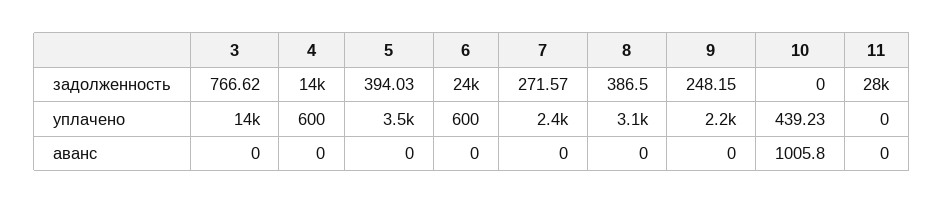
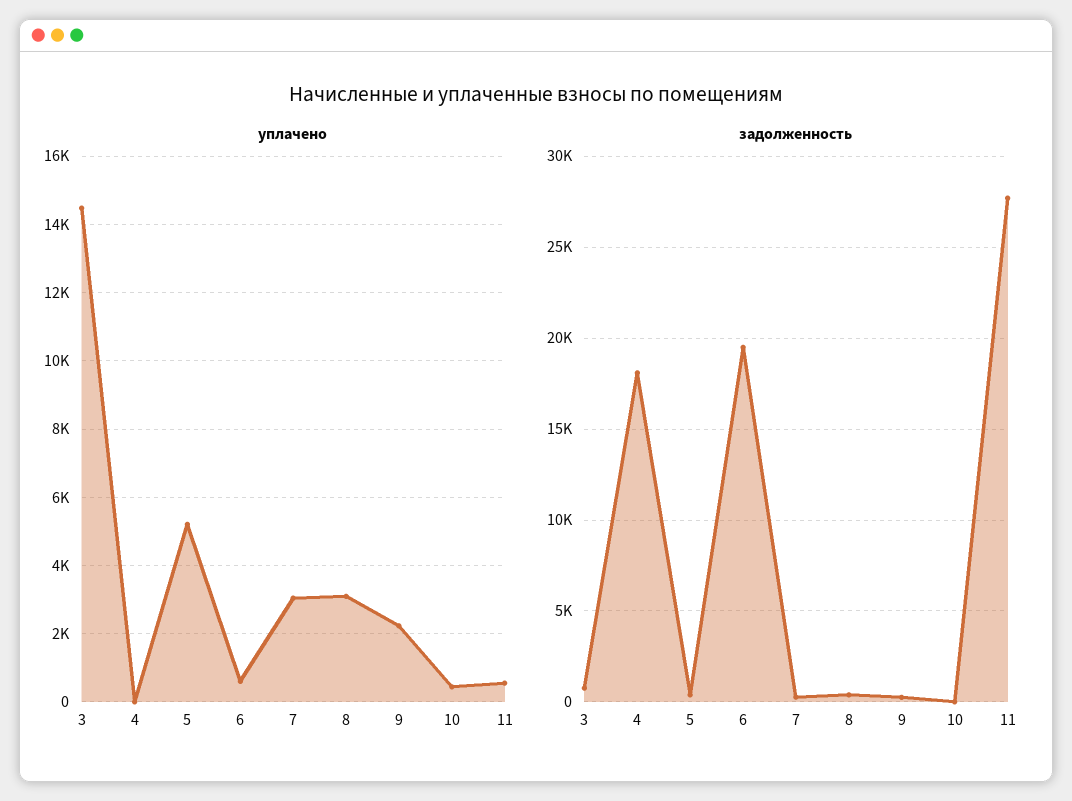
  {
    "задолженность": {
      "3": 766.62,
-     "4": 14000,
+     "4": 18000,
      "5": 394.03,
-     "6": 24000,
+     "6": 19500,
      "7": 271.57,
      "8": 386.5,
      "9": 248.15,
      "10": 0,
      "11": 28000
    },
    "уплачено": {
      "3": 14000,
-     "4": 600,
+     "4": 0,
-     "5": 3500,
+     "5": 5200,
      "6": 600,
-     "7": 2400,
+     "7": 3000,
      "8": 3100,
      "9": 2200,
      "10": 439.23,
-     "11": 0
+     "11": 600
-   },
+   }
-   "аванс": {
-     "3": 0,
-     "4": 0,
-     "5": 0,
-     "6": 0,
-     "7": 0,
-     "8": 0,
-     "9": 0,
-     "10": 1005.8,
-     "11": 0
-   }
  }

